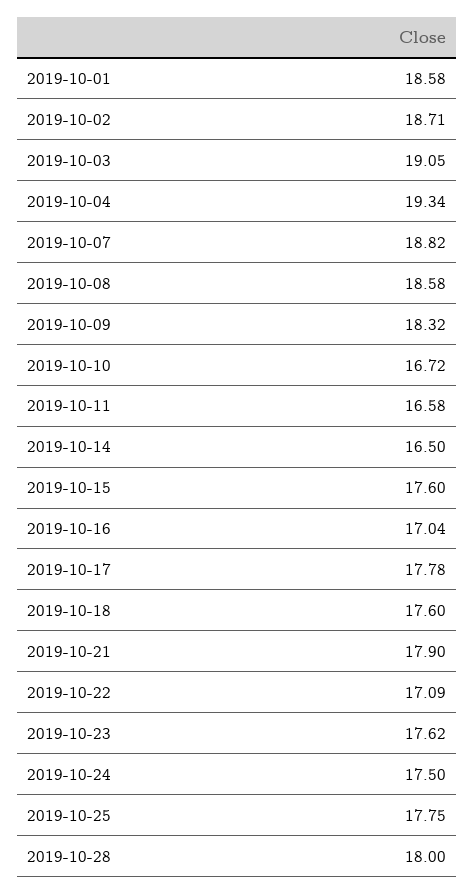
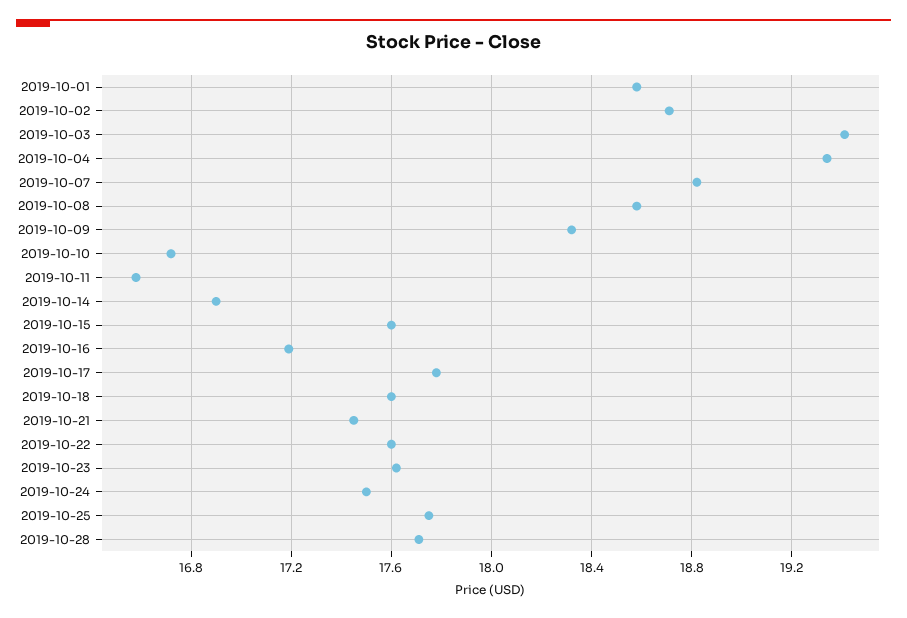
  {
    "2019-10-01": 18.58,
    "2019-10-02": 18.71,
-   "2019-10-03": 19.05,
+   "2019-10-03": 19.4,
    "2019-10-04": 19.34,
    "2019-10-07": 18.82,
    "2019-10-08": 18.58,
    "2019-10-09": 18.32,
    "2019-10-10": 16.72,
    "2019-10-11": 16.58,
-   "2019-10-14": 16.5,
+   "2019-10-14": 16.9,
    "2019-10-15": 17.6,
-   "2019-10-16": 17.04,
+   "2019-10-16": 17.2,
    "2019-10-17": 17.78,
    "2019-10-18": 17.6,
-   "2019-10-21": 17.9,
+   "2019-10-21": 17.45,
-   "2019-10-22": 17.09,
+   "2019-10-22": 17.6,
    "2019-10-23": 17.62,
    "2019-10-24": 17.5,
    "2019-10-25": 17.75,
-   "2019-10-28": 18
+   "2019-10-28": 17.7
  }

